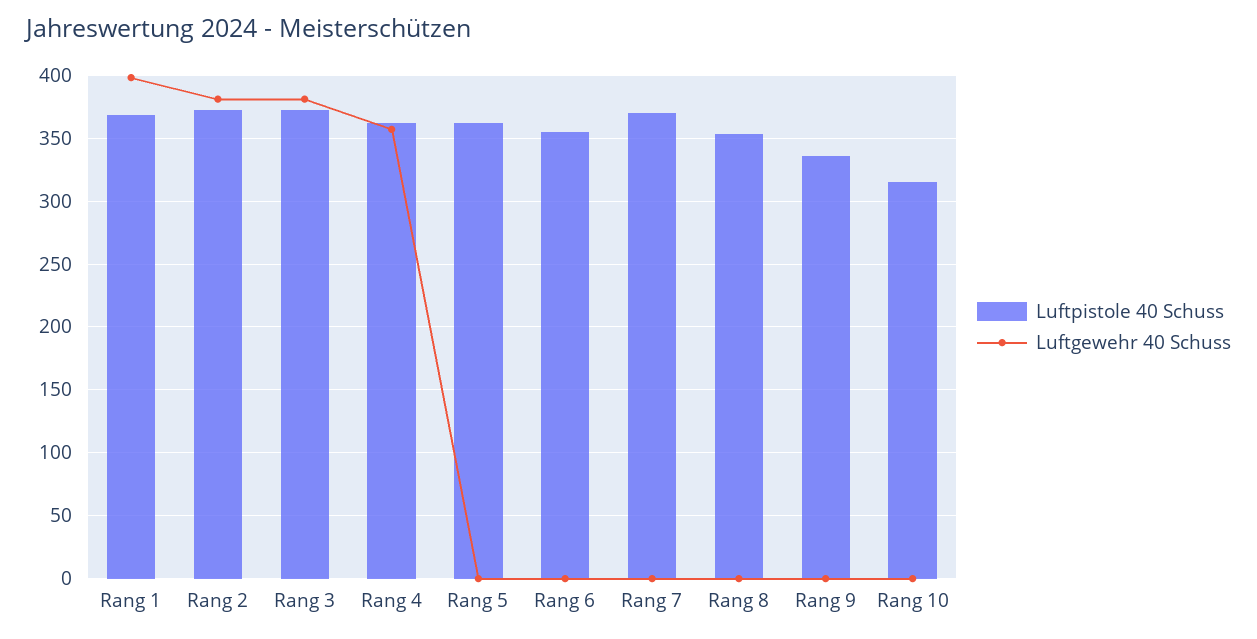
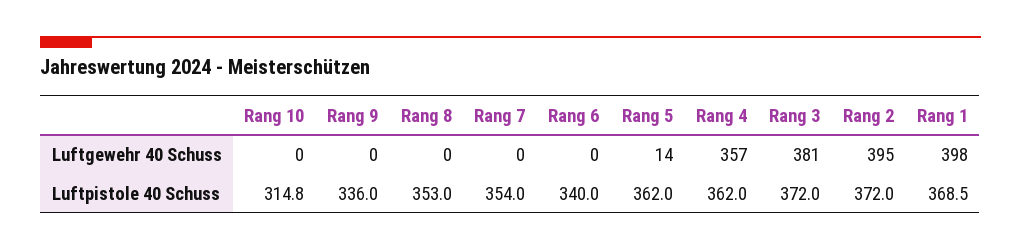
  {
    "Luftpistole 40 Schuss": {
      "Rang 1": 368.5,
      "Rang 2": 372,
      "Rang 3": 372,
      "Rang 4": 362,
      "Rang 5": 362,
-     "Rang 6": 355,
+     "Rang 6": 340,
-     "Rang 7": 370,
+     "Rang 7": 354,
      "Rang 8": 353,
      "Rang 9": 336,
      "Rang 10": 314.8
    },
    "Luftgewehr 40 Schuss": {
      "Rang 1": 398,
-     "Rang 2": 380,
+     "Rang 2": 395,
      "Rang 3": 381,
      "Rang 4": 357,
-     "Rang 5": 0,
+     "Rang 5": 14,
      "Rang 6": 0,
      "Rang 7": 0,
      "Rang 8": 0,
      "Rang 9": 0,
      "Rang 10": 0
    }
  }

